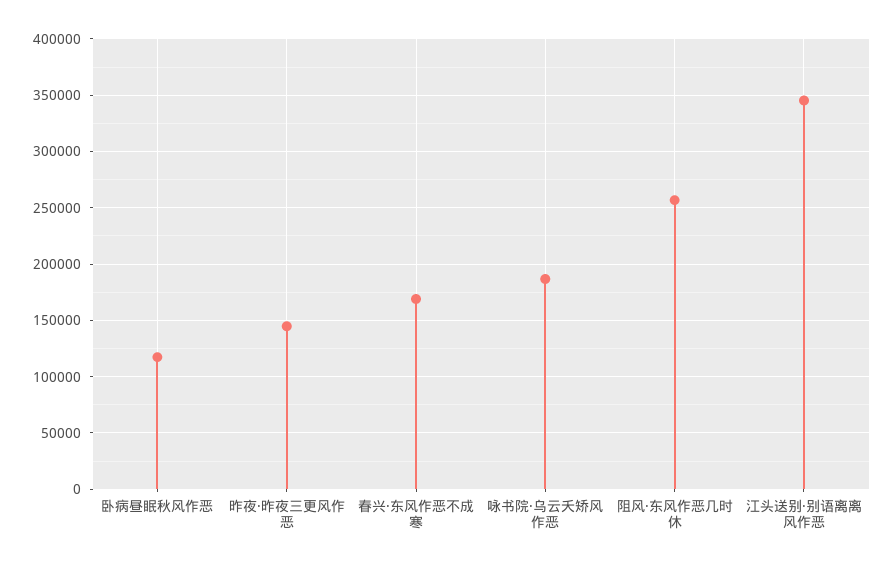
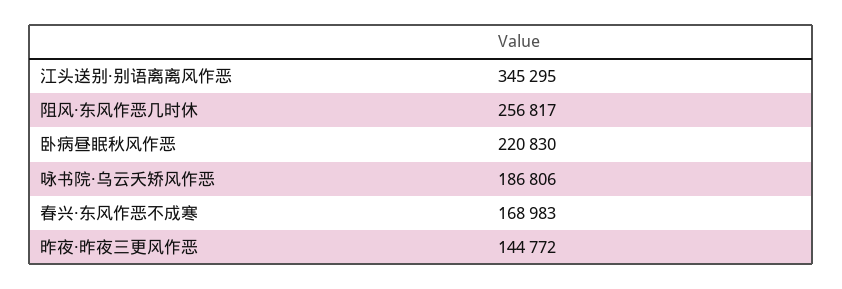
  {
-   "卧病昼眠秋风作恶": 120000,
+   "卧病昼眠秋风作恶": 220830,
    "昨夜·昨夜三更风作恶": 144772,
    "春兴·东风作恶不成寒": 168983,
    "咏书院·乌云夭矫风作恶": 186806,
    "阻风·东风作恶几时休": 256817,
    "江头送别·别语离离风作恶": 345295
  }

